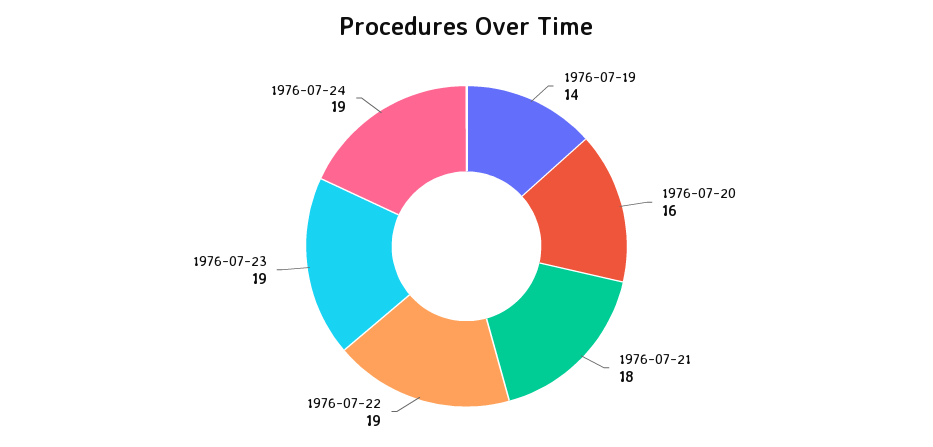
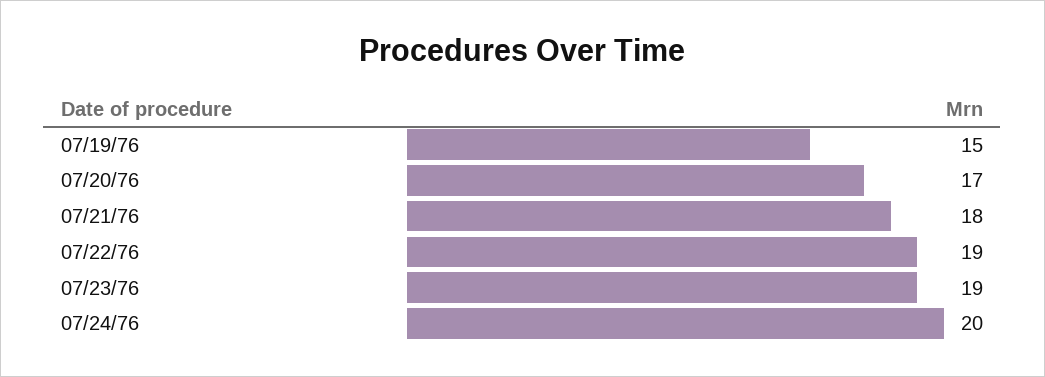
  {
-   "1976-07-19": 14,
+   "1976-07-19": 15,
-   "1976-07-20": 16,
+   "1976-07-20": 17,
    "1976-07-21": 18,
    "1976-07-22": 19,
    "1976-07-23": 19,
-   "1976-07-24": 19
+   "1976-07-24": 20
  }

